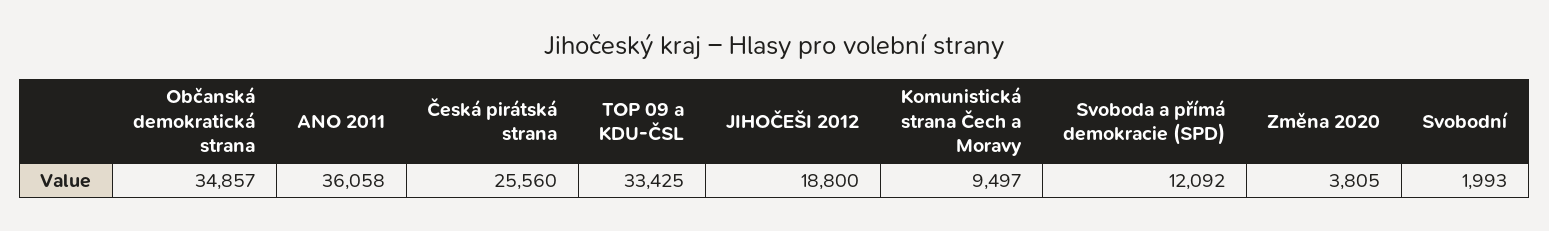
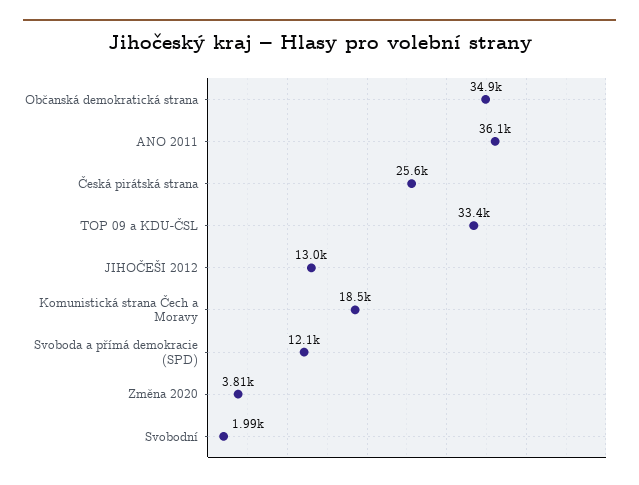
  {
    "Občanská demokratická strana": 34857,
    "ANO 2011": 36058,
    "Česká pirátská strana": 25560,
    "TOP 09 a KDU-ČSL": 33425,
-   "JIHOČEŠI 2012": 18800,
+   "JIHOČEŠI 2012": 13000,
-   "Komunistická strana Čech a Moravy": 9497,
+   "Komunistická strana Čech a Moravy": 18500,
    "Svoboda a přímá demokracie (SPD)": 12092,
    "Změna 2020": 3805,
    "Svobodní": 1993
  }

